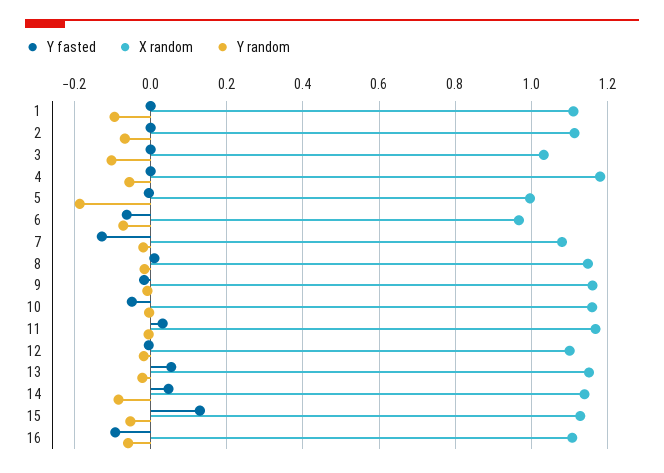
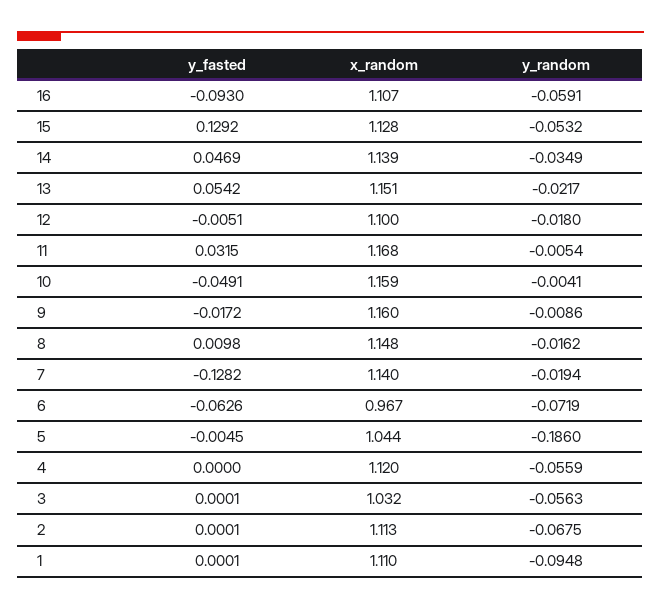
  {
    "Y fasted": {
      "1": 0.0001,
      "2": 0.0001,
      "3": 0.0001,
      "4": 0,
      "5": -0.0045,
      "6": -0.0626,
      "7": -0.1282,
      "8": 0.0098,
      "9": -0.0172,
      "10": -0.0491,
      "11": 0.0315,
      "12": -0.0051,
      "13": 0.0542,
      "14": 0.0469,
      "15": 0.1292,
      "16": -0.093
    },
    "X random": {
      "1": 1.11,
      "2": 1.113,
      "3": 1.032,
-     "4": 1.18,
+     "4": 1.12,
-     "5": 1,
+     "5": 1.044,
      "6": 0.967,
-     "7": 1.08,
+     "7": 1.14,
      "8": 1.148,
      "9": 1.16,
      "10": 1.159,
      "11": 1.168,
      "12": 1.1,
      "13": 1.151,
      "14": 1.139,
      "15": 1.128,
      "16": 1.107
    },
    "Y random": {
      "1": -0.0948,
      "2": -0.0675,
-     "3": -0.1,
+     "3": -0.0563,
      "4": -0.0559,
      "5": -0.186,
      "6": -0.0719,
      "7": -0.0194,
      "8": -0.0162,
      "9": -0.0086,
      "10": -0.0041,
      "11": -0.0054,
      "12": -0.018,
      "13": -0.0217,
-     "14": -0.08,
+     "14": -0.0349,
      "15": -0.0532,
      "16": -0.0591
    }
  }

